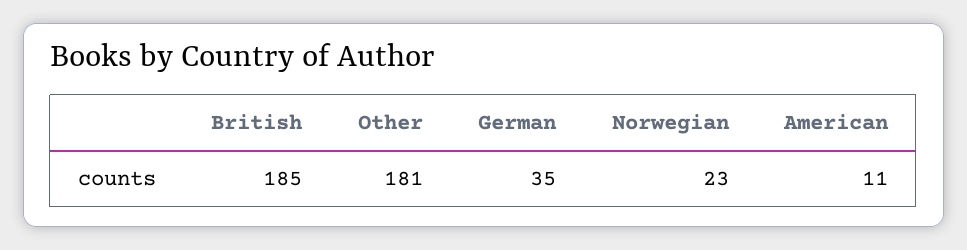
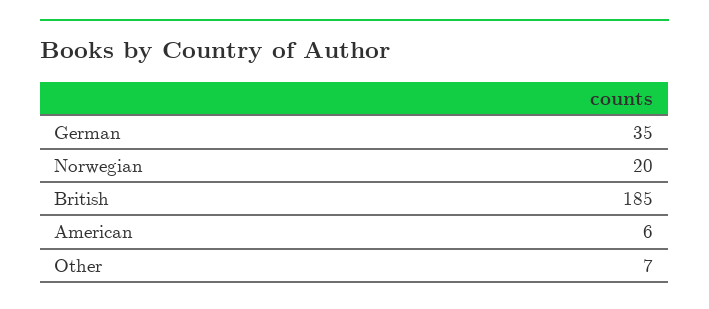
  {
    "British": 185,
-   "Other": 181,
+   "Other": 7,
    "German": 35,
-   "Norwegian": 23,
+   "Norwegian": 20,
-   "American": 11
+   "American": 6
  }

